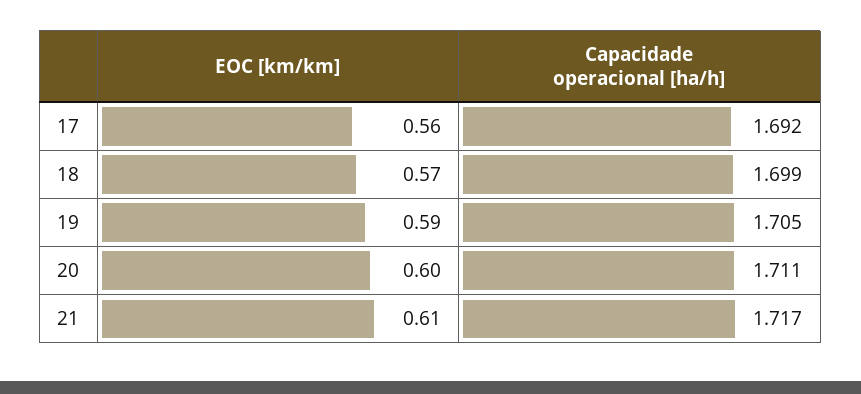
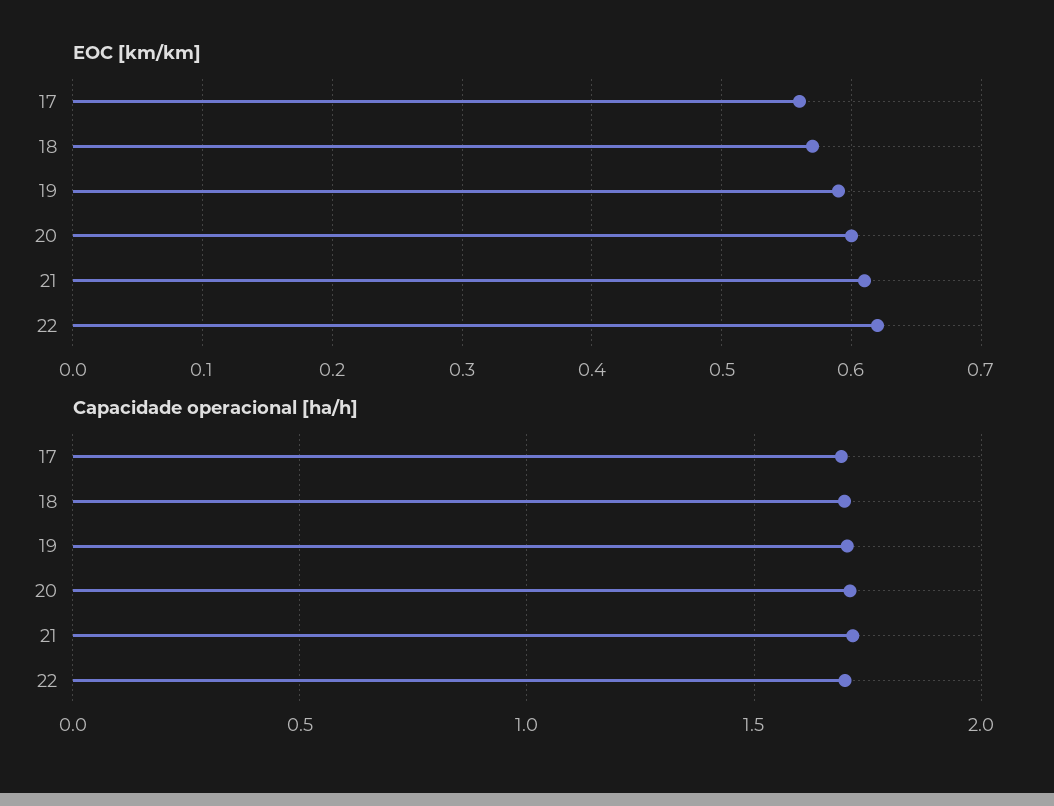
  {
    "EOC [km/km]": {
      "17": 0.56,
      "18": 0.57,
      "19": 0.59,
      "20": 0.6,
-     "21": 0.61
+     "21": 0.61,
+     "22": 0.62
    },
    "Capacidade operacional [ha/h]": {
      "17": 1.692,
      "18": 1.699,
      "19": 1.705,
      "20": 1.711,
-     "21": 1.717
+     "21": 1.717,
+     "22": 1.7
    }
  }

